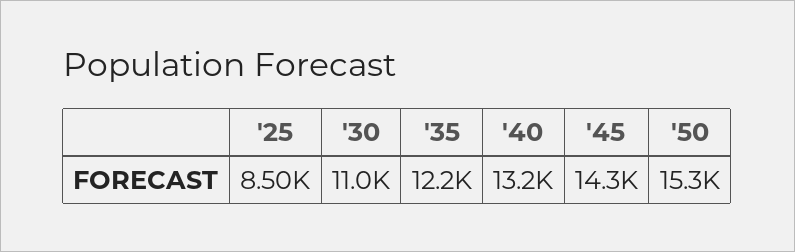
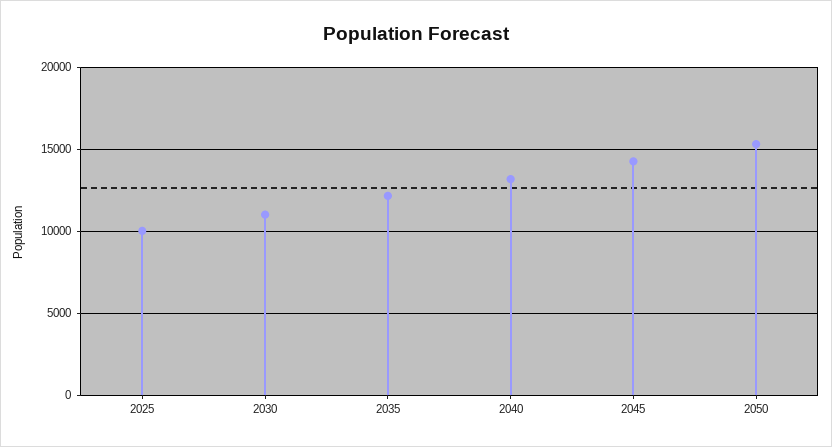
  {
-   "'25": 8500,
+   "'25": 10000,
    "'30": 11000,
    "'35": 12200,
    "'40": 13200,
    "'45": 14300,
    "'50": 15300
  }

